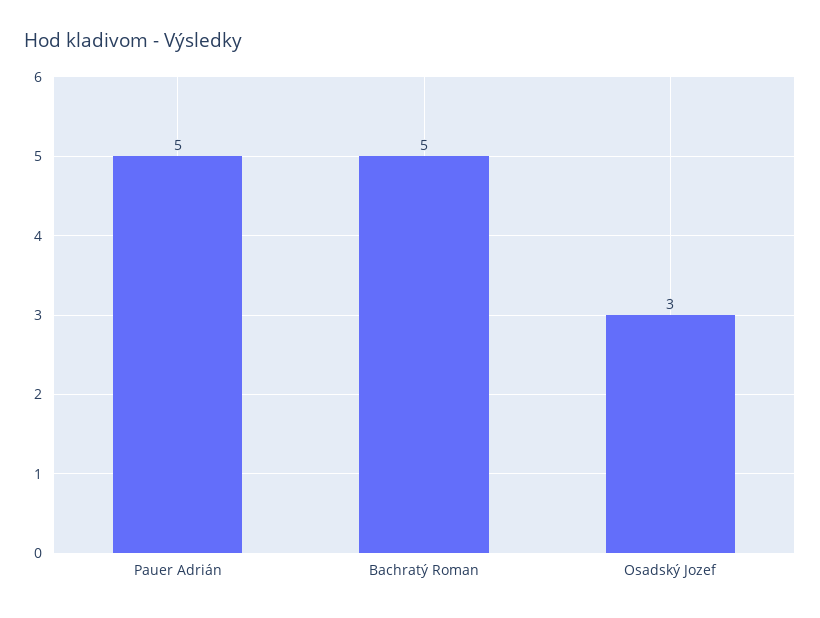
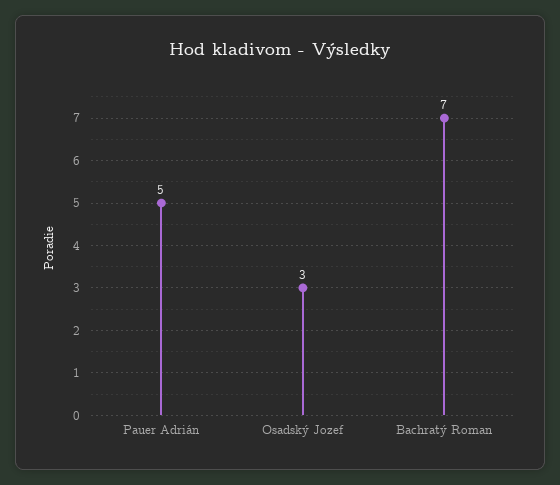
  {
    "Pauer Adrián": 5,
-   "Bachratý Roman": 5,
+   "Bachratý Roman": 7,
    "Osadský Jozef": 3
  }

